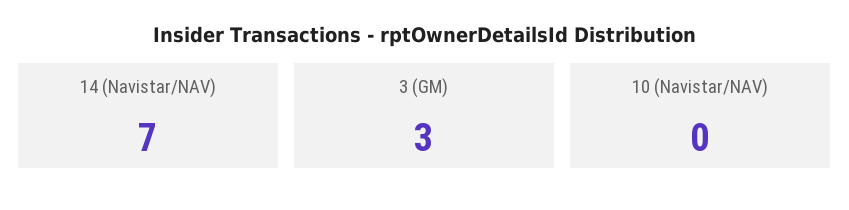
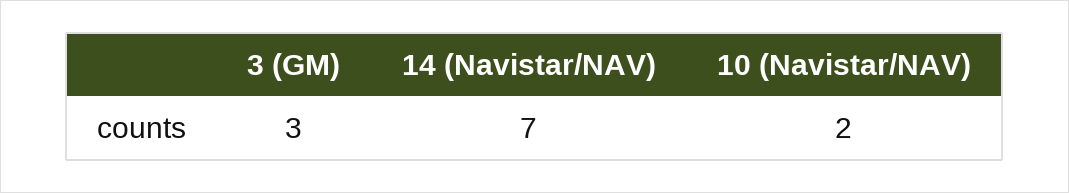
  {
    "14 (Navistar/NAV)": 7,
    "3 (GM)": 3,
-   "10 (Navistar/NAV)": 0
+   "10 (Navistar/NAV)": 2
  }

